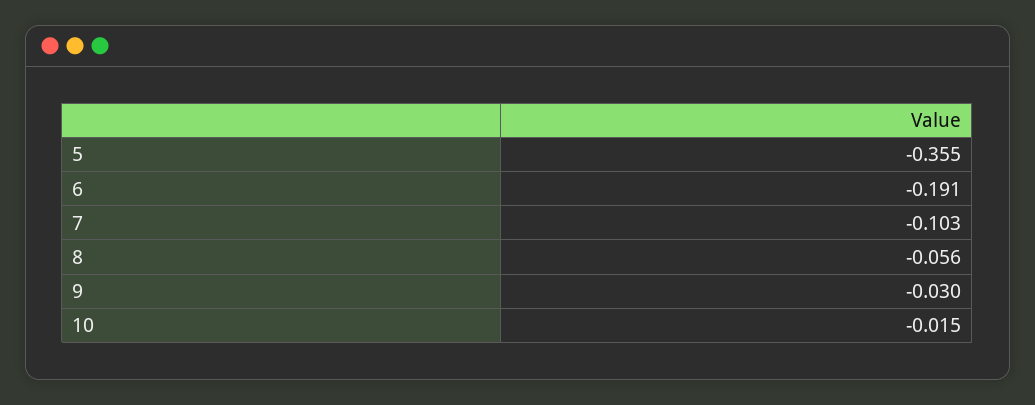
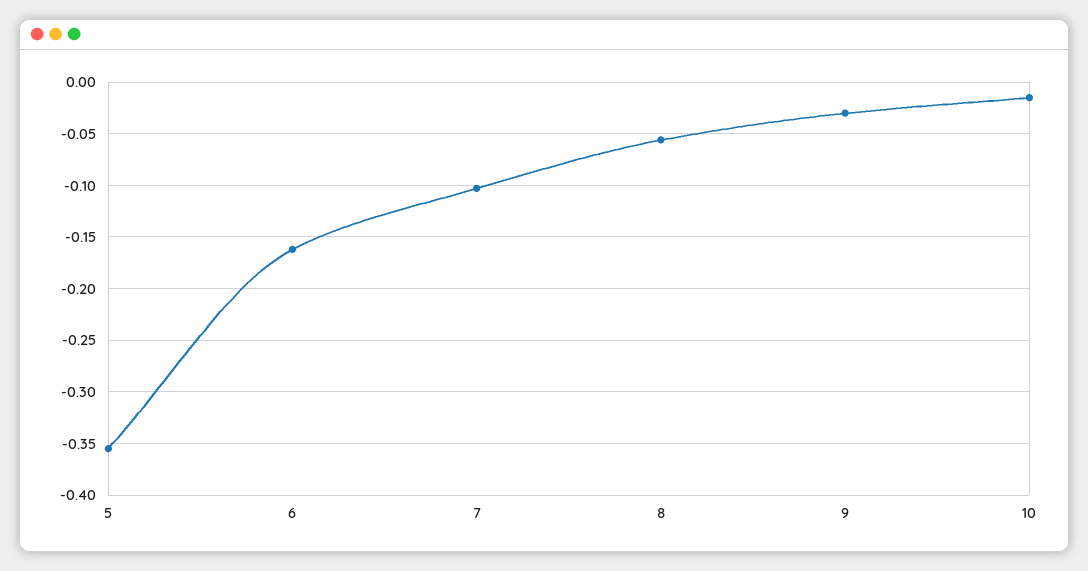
  {
    "5": -0.355,
-   "6": -0.191,
+   "6": -0.16,
    "7": -0.103,
    "8": -0.056,
    "9": -0.03,
    "10": -0.015
  }

